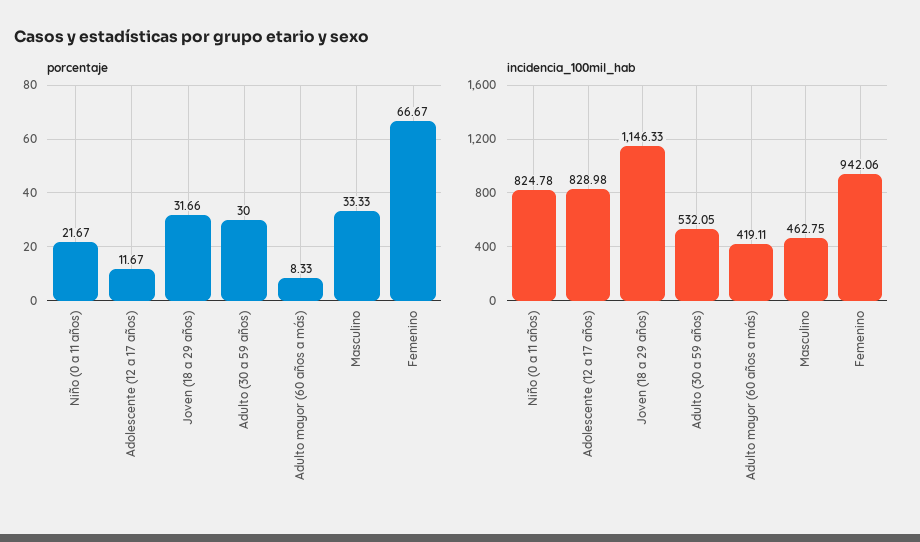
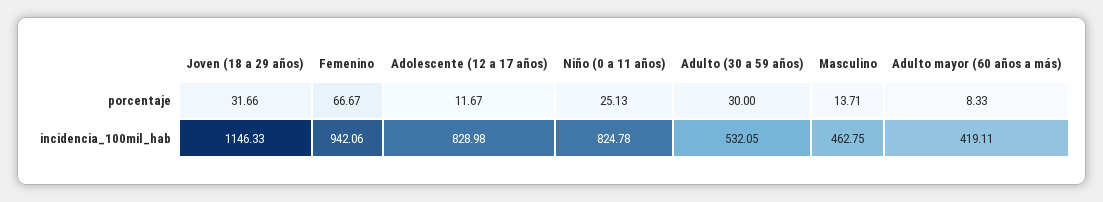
  {
    "porcentaje": {
-     "Niño (0 a 11 años)": 21.67,
+     "Niño (0 a 11 años)": 25.13,
      "Adolescente (12 a 17 años)": 11.67,
      "Joven (18 a 29 años)": 31.66,
      "Adulto (30 a 59 años)": 30,
      "Adulto mayor (60 años a más)": 8.33,
-     "Masculino": 33.33,
+     "Masculino": 13.71,
      "Femenino": 66.67
    },
    "incidencia_100mil_hab": {
      "Niño (0 a 11 años)": 824.78,
      "Adolescente (12 a 17 años)": 828.98,
      "Joven (18 a 29 años)": 1146.33,
      "Adulto (30 a 59 años)": 532.05,
      "Adulto mayor (60 años a más)": 419.11,
      "Masculino": 462.75,
      "Femenino": 942.06
    }
  }

